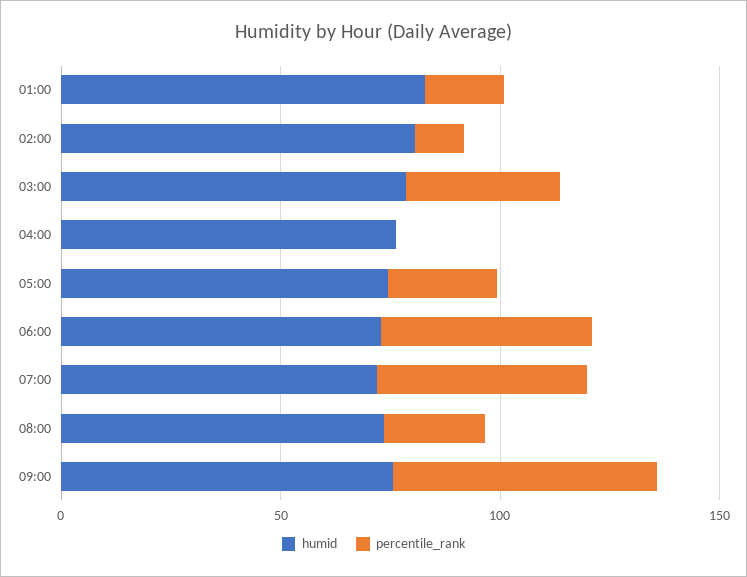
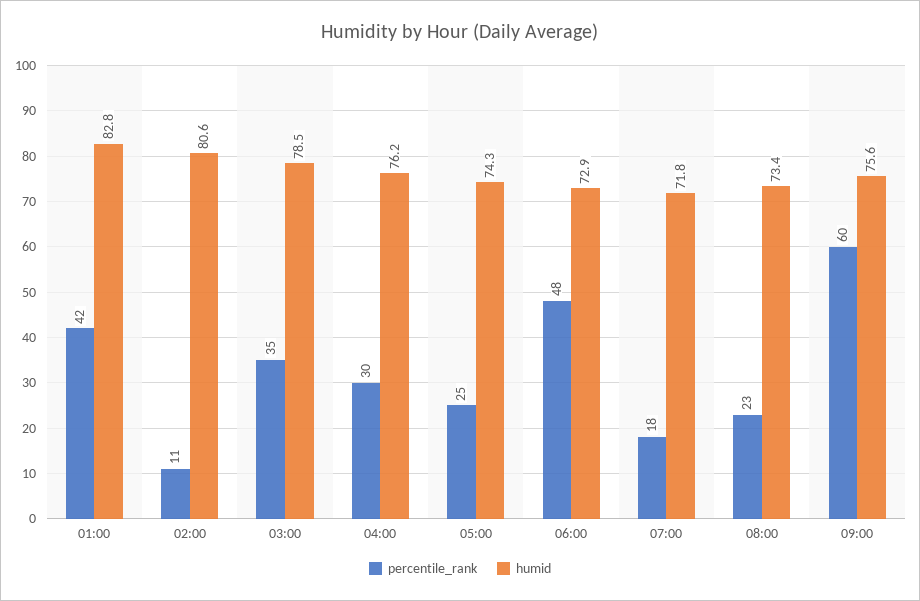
  {
    "humid": {
      "01:00": 82.8,
      "02:00": 80.6,
      "03:00": 78.5,
      "04:00": 76.2,
      "05:00": 74.3,
      "06:00": 72.9,
      "07:00": 71.8,
      "08:00": 73.4,
      "09:00": 75.6
    },
    "percentile_rank": {
-     "01:00": 20,
+     "01:00": 42,
      "02:00": 11,
      "03:00": 35,
-     "04:00": 0,
+     "04:00": 30,
      "05:00": 25,
      "06:00": 48,
-     "07:00": 50,
+     "07:00": 18,
      "08:00": 23,
      "09:00": 60
    }
  }

